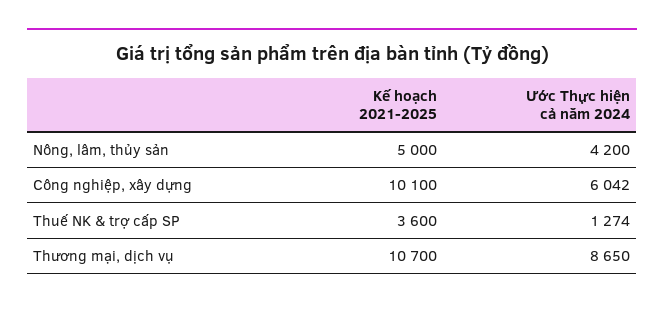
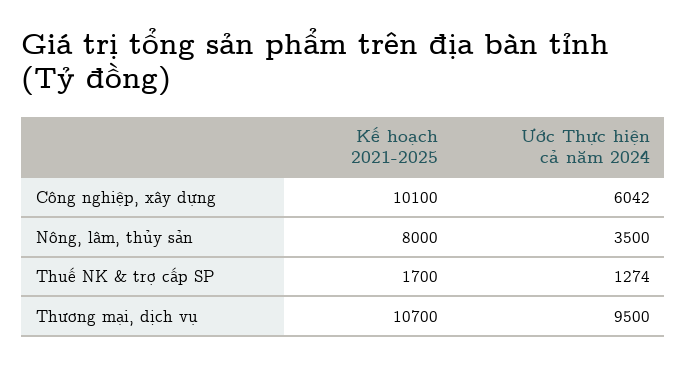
  {
    "Kế hoạch 2021-2025": {
-     "Nông, lâm, thủy sản": 5000,
+     "Nông, lâm, thủy sản": 8000,
      "Công nghiệp, xây dựng": 10100,
-     "Thuế NK & trợ cấp SP": 3600,
+     "Thuế NK & trợ cấp SP": 1700,
      "Thương mại, dịch vụ": 10700
    },
    "Ước Thực hiện cả năm 2024": {
-     "Nông, lâm, thủy sản": 4200,
+     "Nông, lâm, thủy sản": 3500,
      "Công nghiệp, xây dựng": 6042,
      "Thuế NK & trợ cấp SP": 1274,
-     "Thương mại, dịch vụ": 8650
+     "Thương mại, dịch vụ": 9500
    }
  }

